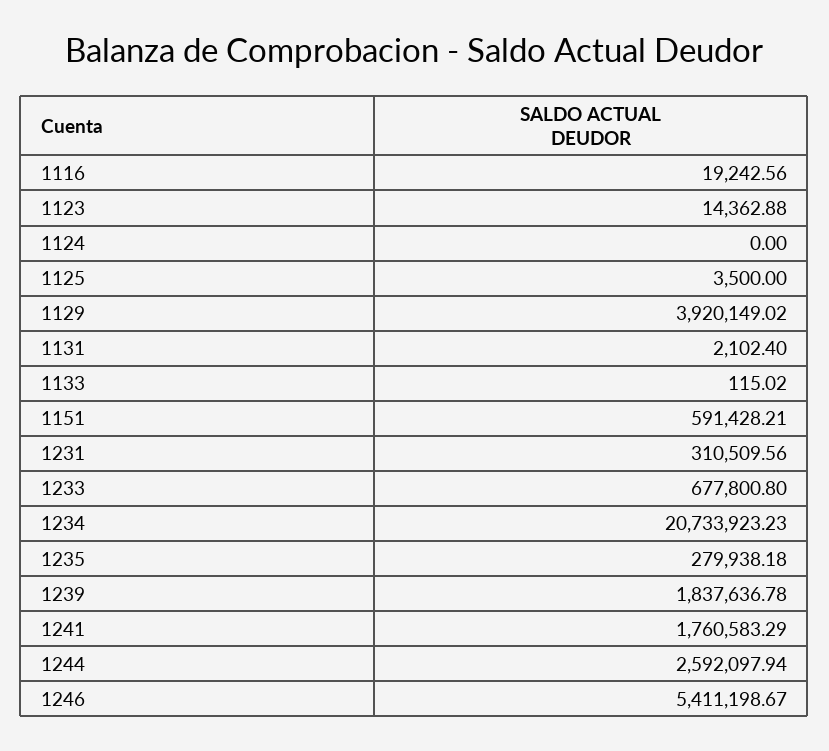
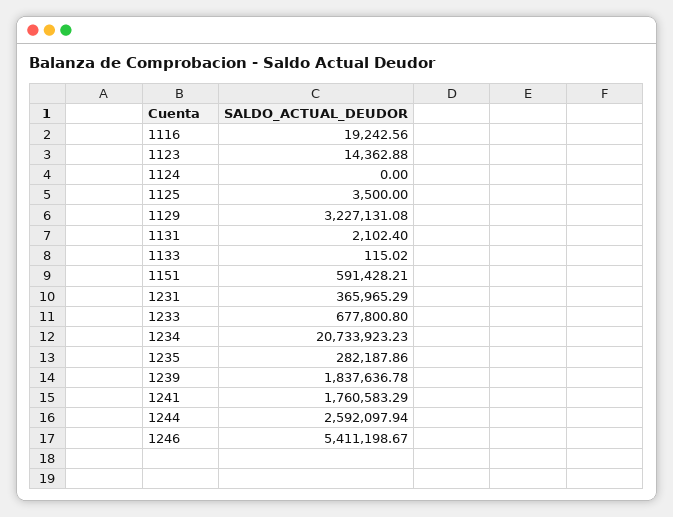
  {
    "1116": 19242.56,
    "1123": 14362.88,
    "1124": 0,
    "1125": 3500,
-   "1129": 3920149.02,
+   "1129": 3227131.08,
    "1131": 2102.4,
    "1133": 115.02,
    "1151": 591428.21,
-   "1231": 310509.56,
+   "1231": 365965.29,
    "1233": 677800.8,
    "1234": 20733923.23,
-   "1235": 279938.18,
+   "1235": 282187.86,
    "1239": 1837636.78,
    "1241": 1760583.29,
    "1244": 2592097.94,
    "1246": 5411198.67
  }

